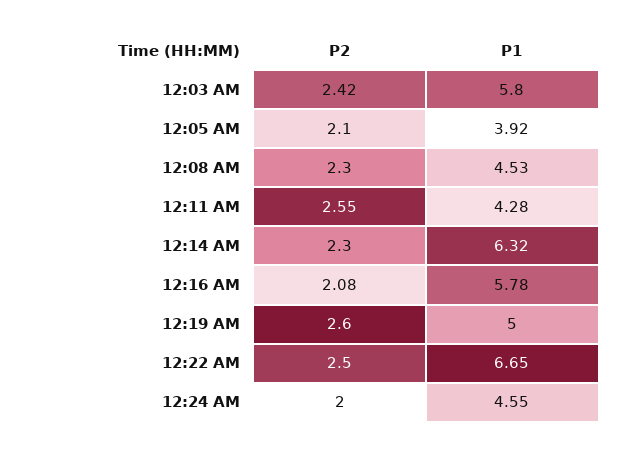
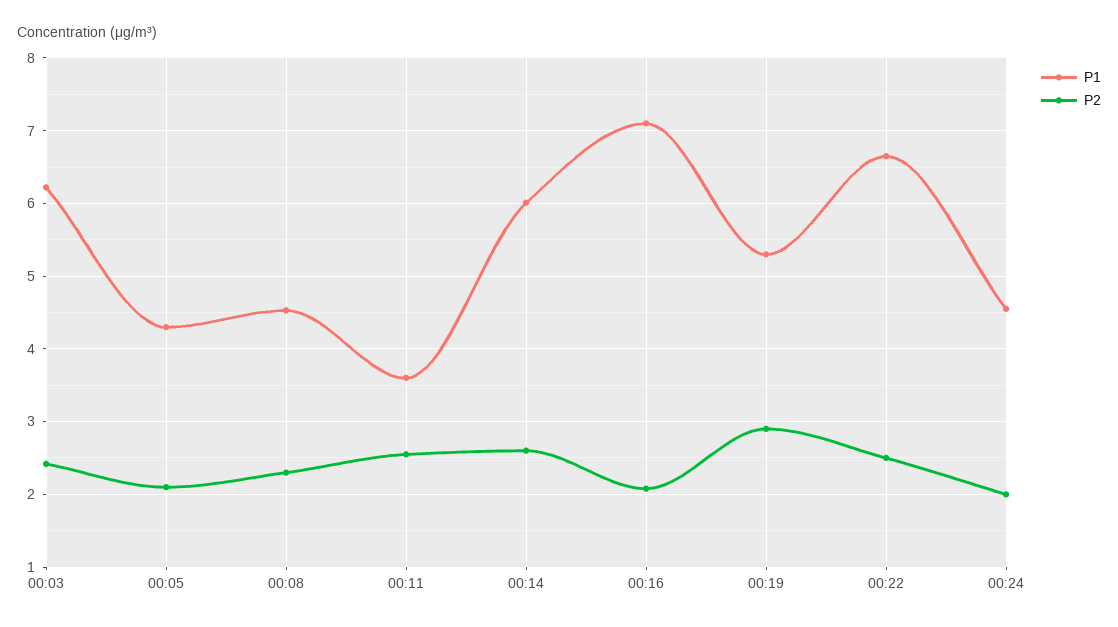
  {
    "P2": {
      "12:03 AM": 2.42,
      "12:05 AM": 2.1,
      "12:08 AM": 2.3,
      "12:11 AM": 2.55,
-     "12:14 AM": 2.3,
+     "12:14 AM": 2.6,
      "12:16 AM": 2.08,
-     "12:19 AM": 2.6,
+     "12:19 AM": 2.9,
      "12:22 AM": 2.5,
      "12:24 AM": 2
    },
    "P1": {
-     "12:03 AM": 5.8,
+     "12:03 AM": 6.2,
-     "12:05 AM": 3.92,
+     "12:05 AM": 4.3,
      "12:08 AM": 4.53,
-     "12:11 AM": 4.28,
+     "12:11 AM": 3.6,
-     "12:14 AM": 6.32,
+     "12:14 AM": 6,
-     "12:16 AM": 5.78,
+     "12:16 AM": 7.1,
-     "12:19 AM": 5,
+     "12:19 AM": 5.3,
      "12:22 AM": 6.65,
      "12:24 AM": 4.55
    }
  }

